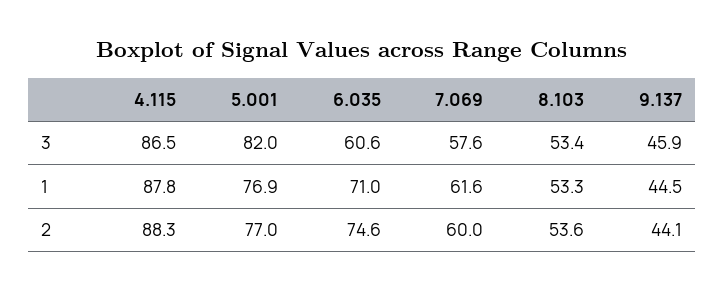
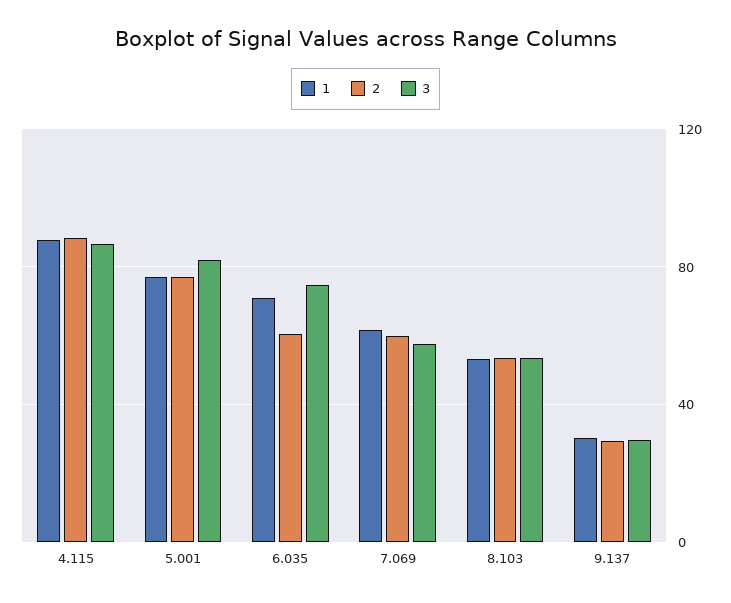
  {
    "3": {
      "4.115": 86.5,
      "5.001": 82,
-     "6.035": 60.6,
+     "6.035": 75,
      "7.069": 57.6,
      "8.103": 53.4,
-     "9.137": 45.9
+     "9.137": 30
    },
    "1": {
      "4.115": 87.8,
      "5.001": 76.9,
      "6.035": 71,
      "7.069": 61.6,
      "8.103": 53.3,
-     "9.137": 44.5
+     "9.137": 30
    },
    "2": {
      "4.115": 88.3,
      "5.001": 77,
-     "6.035": 74.6,
+     "6.035": 60,
      "7.069": 60,
      "8.103": 53.6,
-     "9.137": 44.1
+     "9.137": 30
    }
  }

